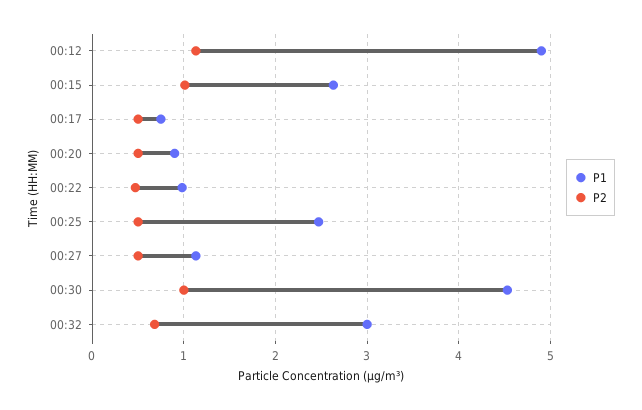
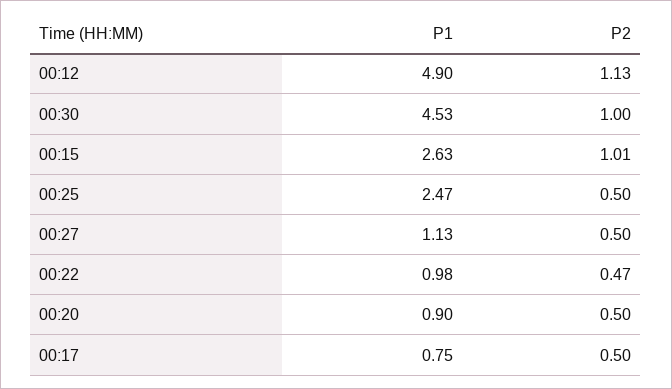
  {
    "P1": {
      "00:12": 4.9,
      "00:15": 2.63,
      "00:17": 0.75,
      "00:20": 0.9,
      "00:22": 0.98,
      "00:25": 2.47,
      "00:27": 1.13,
-     "00:30": 4.53,
+     "00:30": 4.53
-     "00:32": 3
    },
    "P2": {
      "00:12": 1.13,
      "00:15": 1.01,
      "00:17": 0.5,
      "00:20": 0.5,
      "00:22": 0.47,
      "00:25": 0.5,
      "00:27": 0.5,
-     "00:30": 1,
+     "00:30": 1
-     "00:32": 0.7
    }
  }

